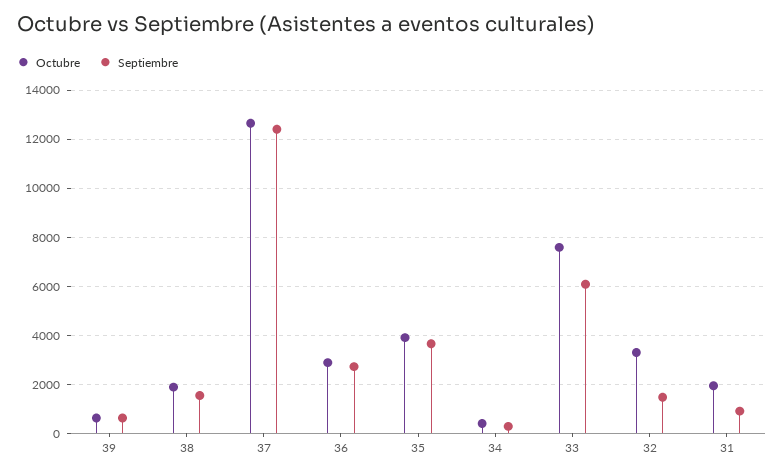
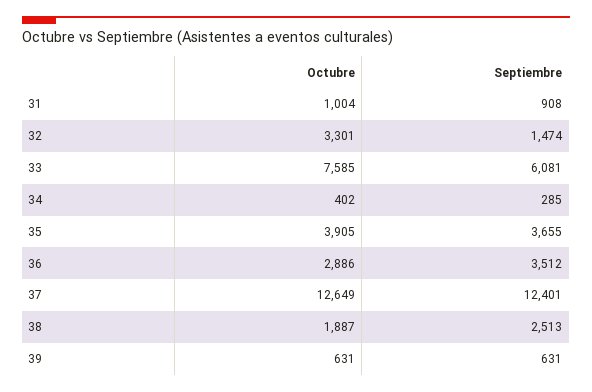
  {
    "Octubre": {
      "39": 631,
      "38": 1887,
      "37": 12649,
      "36": 2886,
      "35": 3905,
      "34": 402,
      "33": 7585,
      "32": 3301,
-     "31": 2000
+     "31": 1004
    },
    "Septiembre": {
      "39": 631,
-     "38": 1500,
+     "38": 2513,
      "37": 12401,
-     "36": 2750,
+     "36": 3512,
      "35": 3655,
      "34": 285,
      "33": 6081,
      "32": 1474,
      "31": 908
    }
  }

